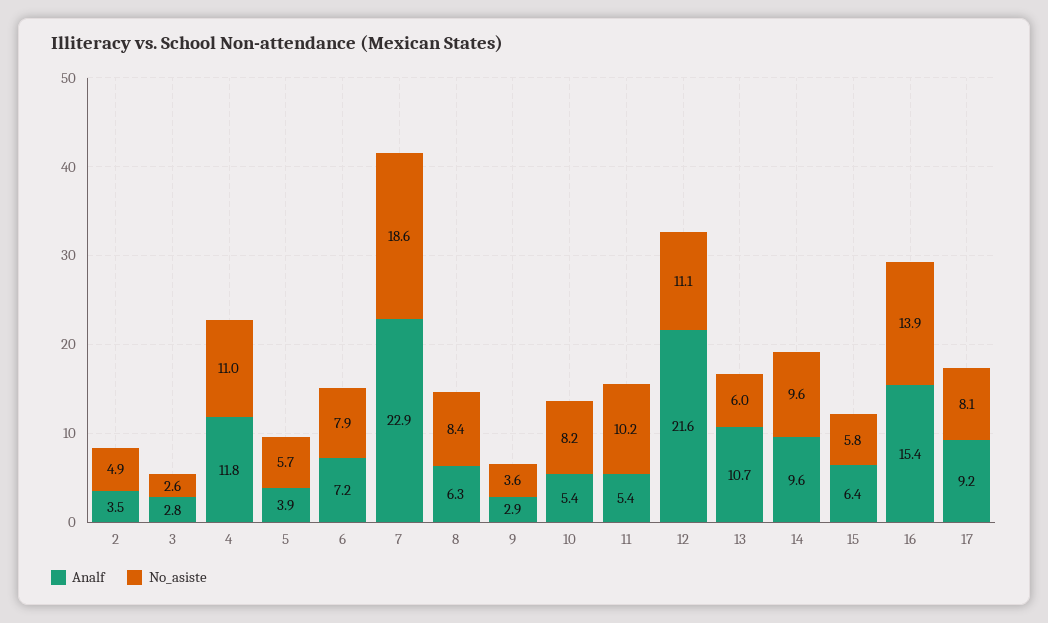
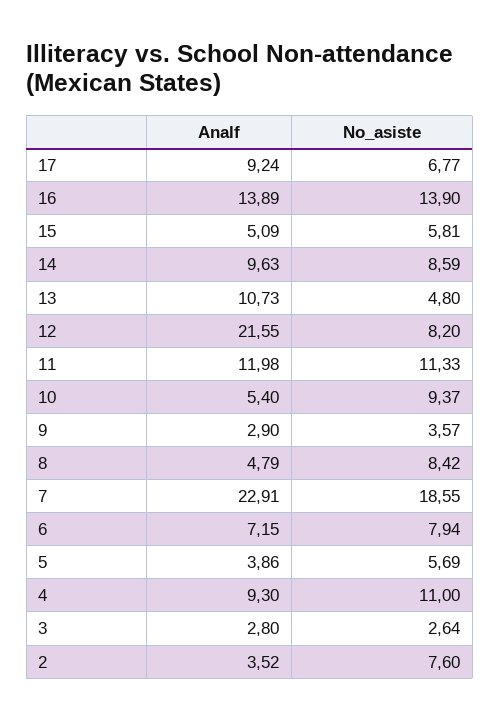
  {
    "Analf": {
      "2": 3.52,
      "3": 2.8,
-     "4": 11.8,
+     "4": 9.3,
      "5": 3.86,
      "6": 7.15,
      "7": 22.91,
-     "8": 6.3,
+     "8": 4.79,
      "9": 2.9,
      "10": 5.4,
-     "11": 5.4,
+     "11": 11.98,
      "12": 21.55,
      "13": 10.73,
      "14": 9.63,
-     "15": 6.4,
+     "15": 5.09,
-     "16": 15.4,
+     "16": 13.89,
      "17": 9.24
    },
    "No_asiste": {
-     "2": 4.9,
+     "2": 7.6,
      "3": 2.64,
      "4": 11,
      "5": 5.69,
      "6": 7.94,
      "7": 18.55,
      "8": 8.42,
      "9": 3.57,
-     "10": 8.2,
+     "10": 9.37,
-     "11": 10.2,
+     "11": 11.33,
-     "12": 11.1,
+     "12": 8.2,
-     "13": 6,
+     "13": 4.8,
-     "14": 9.6,
+     "14": 8.59,
      "15": 5.81,
      "16": 13.9,
-     "17": 8.1
+     "17": 6.77
    }
  }

